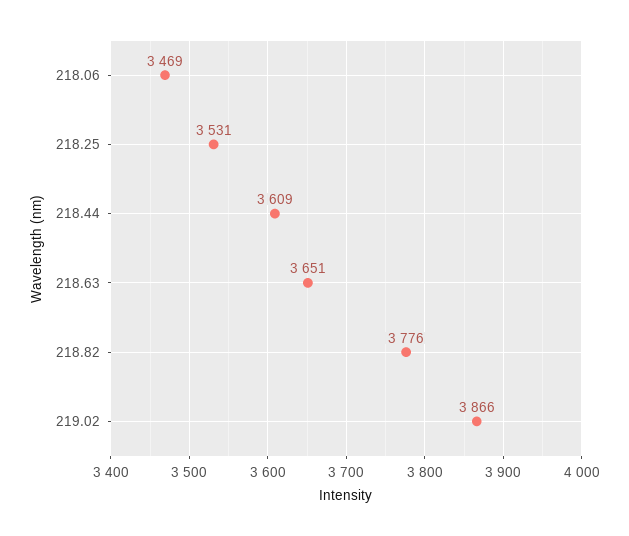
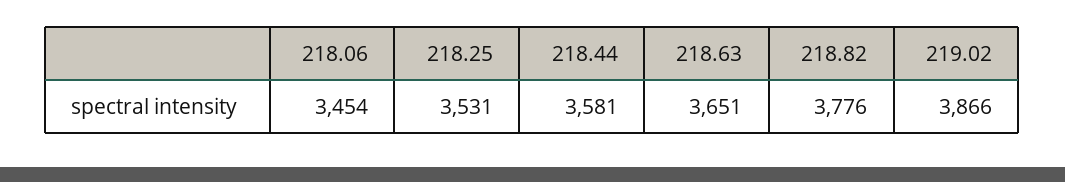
  {
-   "218.06": 3469,
+   "218.06": 3454,
    "218.25": 3531,
-   "218.44": 3609,
+   "218.44": 3581,
    "218.63": 3651,
    "218.82": 3776,
    "219.02": 3866
  }

